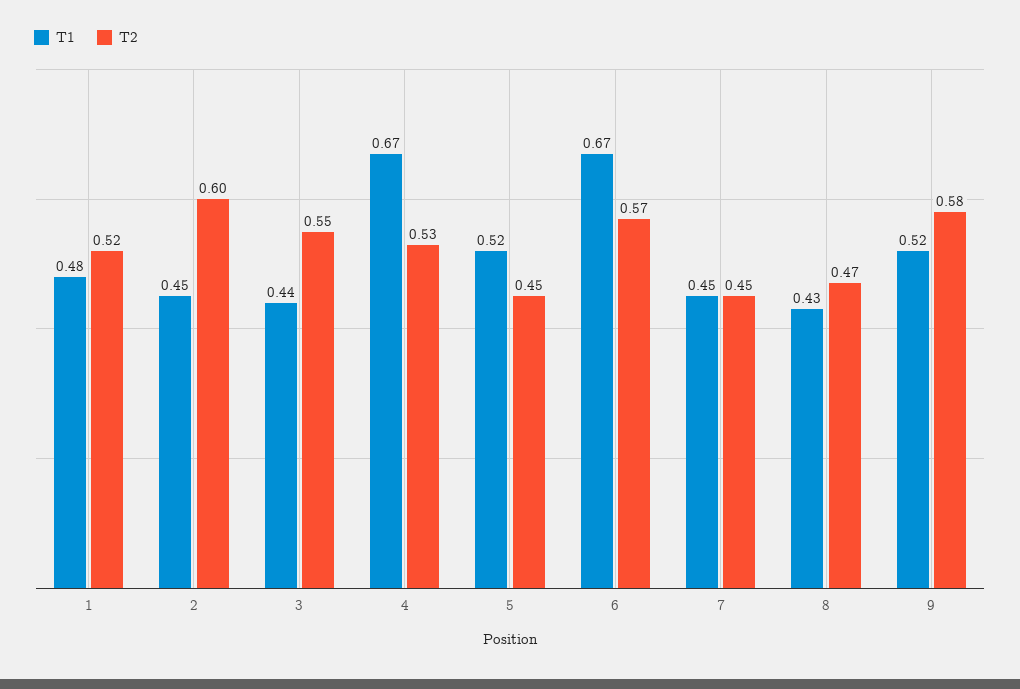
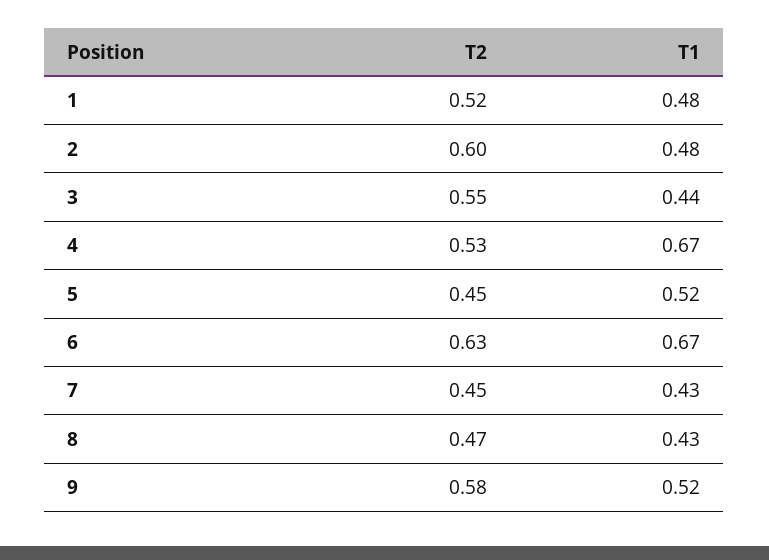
  {
    "T1": {
      "1": 0.48,
-     "2": 0.45,
+     "2": 0.48,
      "3": 0.44,
      "4": 0.67,
      "5": 0.52,
      "6": 0.67,
-     "7": 0.45,
+     "7": 0.43,
      "8": 0.43,
      "9": 0.52
    },
    "T2": {
      "1": 0.52,
      "2": 0.6,
      "3": 0.55,
      "4": 0.53,
      "5": 0.45,
-     "6": 0.57,
+     "6": 0.63,
      "7": 0.45,
      "8": 0.47,
      "9": 0.58
    }
  }

